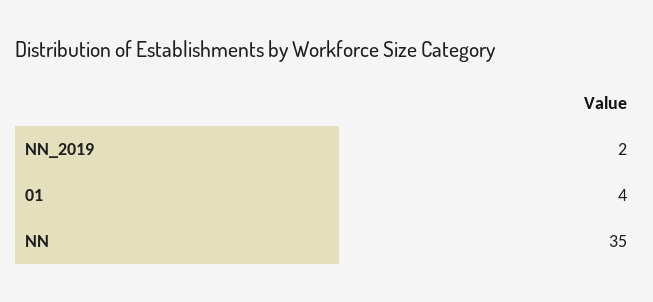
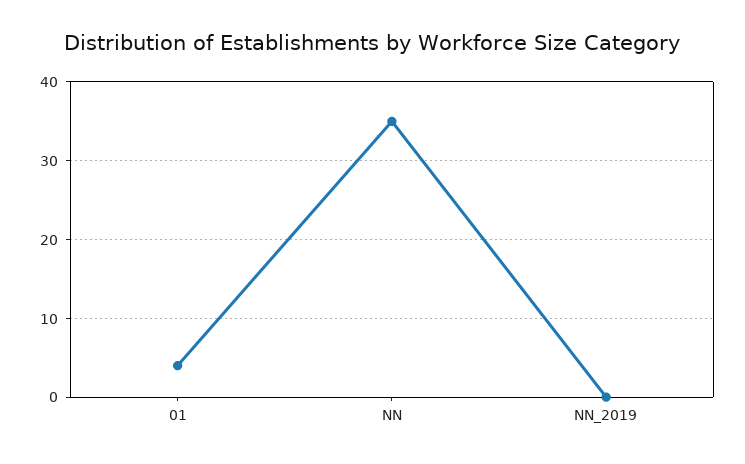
  {
-   "NN_2019": 2,
+   "NN_2019": 0,
    "01": 4,
    "NN": 35
  }

